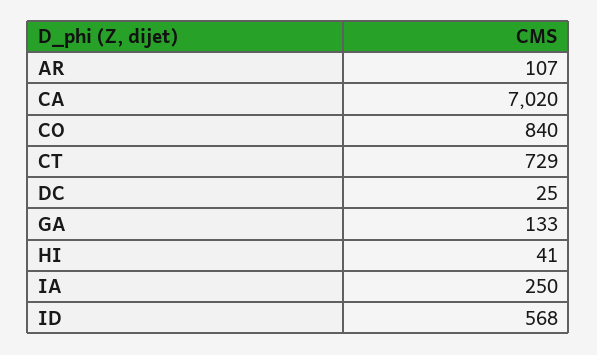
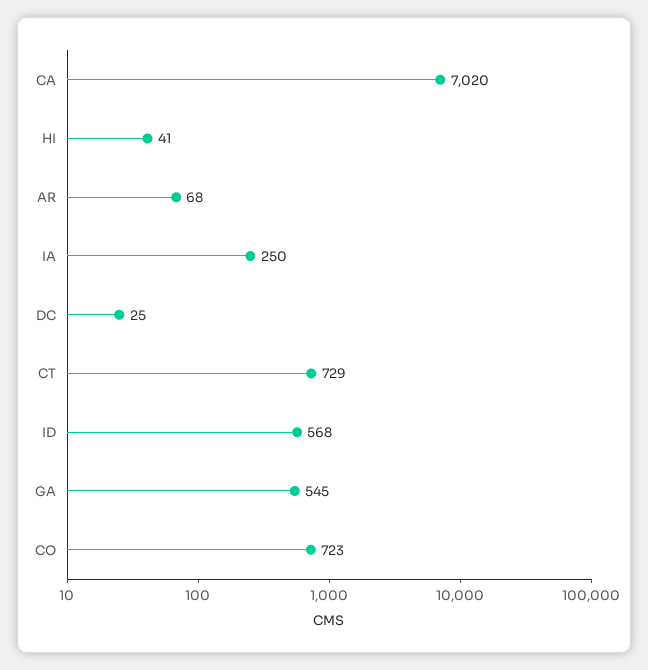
  {
-   "AR": 107,
+   "AR": 68,
    "CA": 7020,
-   "CO": 840,
+   "CO": 723,
    "CT": 729,
    "DC": 25,
-   "GA": 133,
+   "GA": 545,
    "HI": 41,
    "IA": 250,
    "ID": 568
  }

